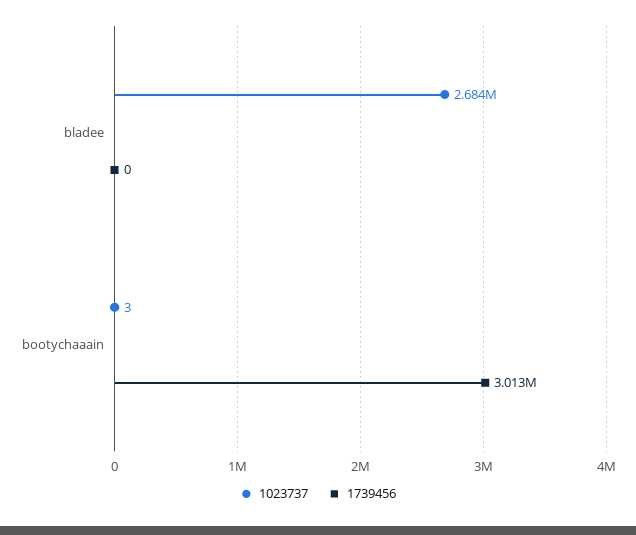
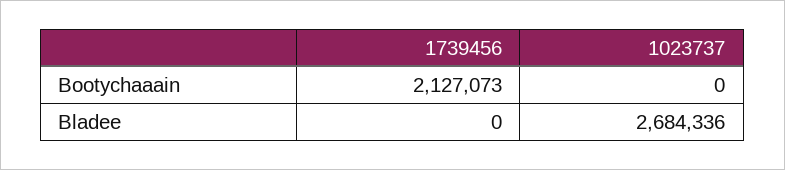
  {
    "1023737": {
      "bladee": 2684336,
-     "bootychaaain": 3
+     "bootychaaain": 0
    },
    "1739456": {
      "bladee": 0,
-     "bootychaaain": 3013000
+     "bootychaaain": 2127073
    }
  }

